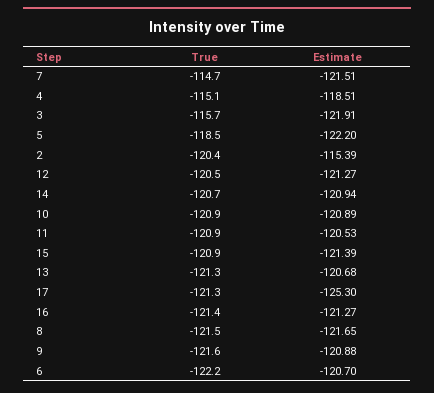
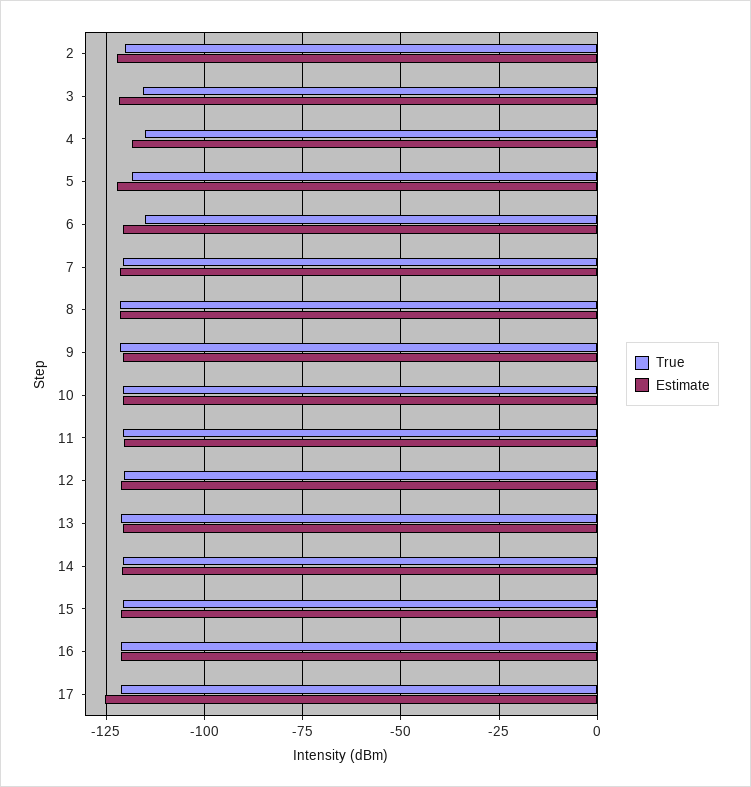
  {
    "True": {
-     "7": -114.7,
+     "7": -120,
      "4": -115.1,
      "3": -115.7,
      "5": -118.5,
      "2": -120.4,
      "12": -120.5,
      "14": -120.7,
      "10": -120.9,
      "11": -120.9,
      "15": -120.9,
      "13": -121.3,
      "17": -121.3,
      "16": -121.4,
      "8": -121.5,
      "9": -121.6,
-     "6": -122.2
+     "6": -115
    },
    "Estimate": {
      "7": -121.51,
      "4": -118.51,
      "3": -121.91,
      "5": -122.2,
-     "2": -115.39,
+     "2": -122.5,
      "12": -121.27,
      "14": -120.94,
      "10": -120.89,
      "11": -120.53,
      "15": -121.39,
      "13": -120.68,
      "17": -125.3,
      "16": -121.27,
      "8": -121.65,
      "9": -120.88,
      "6": -120.7
    }
  }

